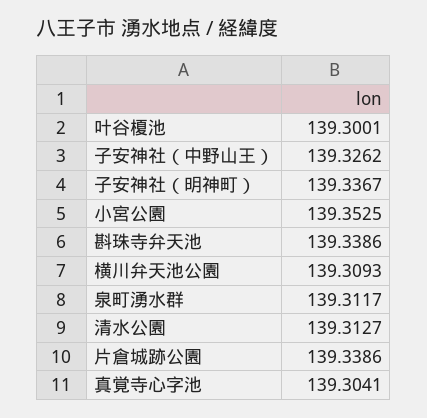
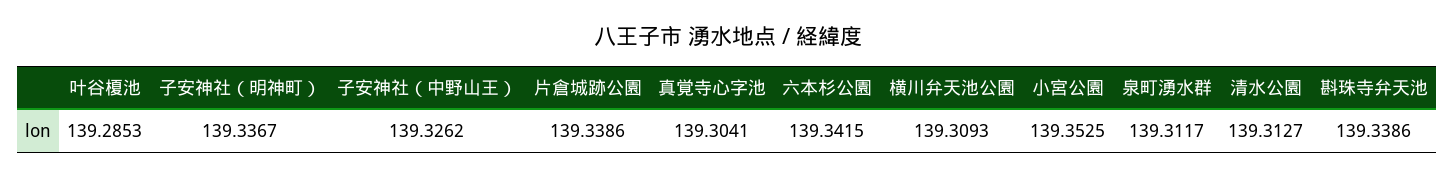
  {
-   "叶谷榎池": 139.3001,
+   "叶谷榎池": 139.2853,
    "子安神社（中野山王）": 139.3262,
    "子安神社（明神町）": 139.3367,
    "小宮公園": 139.3525,
    "斟珠寺弁天池": 139.3386,
    "横川弁天池公園": 139.3093,
    "泉町湧水群": 139.3117,
    "清水公園": 139.3127,
    "片倉城跡公園": 139.3386,
-   "真覚寺心字池": 139.3041
+   "真覚寺心字池": 139.3041,
+   "六本杉公園": 139.3415
  }

